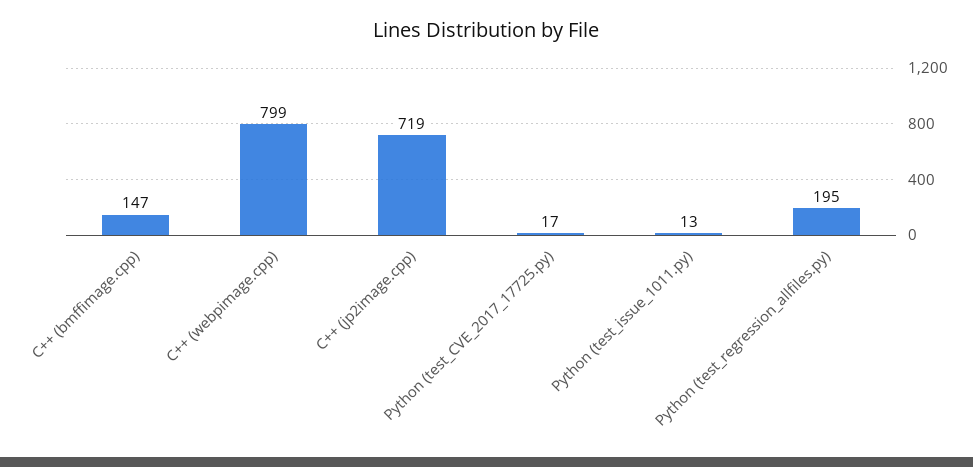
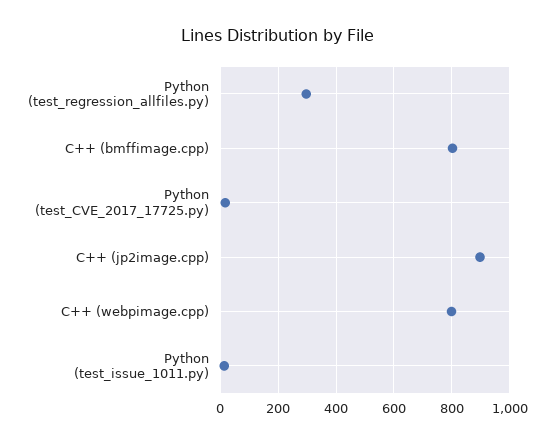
  {
-   "C++ (bmffimage.cpp)": 147,
+   "C++ (bmffimage.cpp)": 800,
    "C++ (webpimage.cpp)": 799,
-   "C++ (jp2image.cpp)": 719,
+   "C++ (jp2image.cpp)": 900,
    "Python (test_CVE_2017_17725.py)": 17,
    "Python (test_issue_1011.py)": 13,
-   "Python (test_regression_allfiles.py)": 195
+   "Python (test_regression_allfiles.py)": 300
  }

